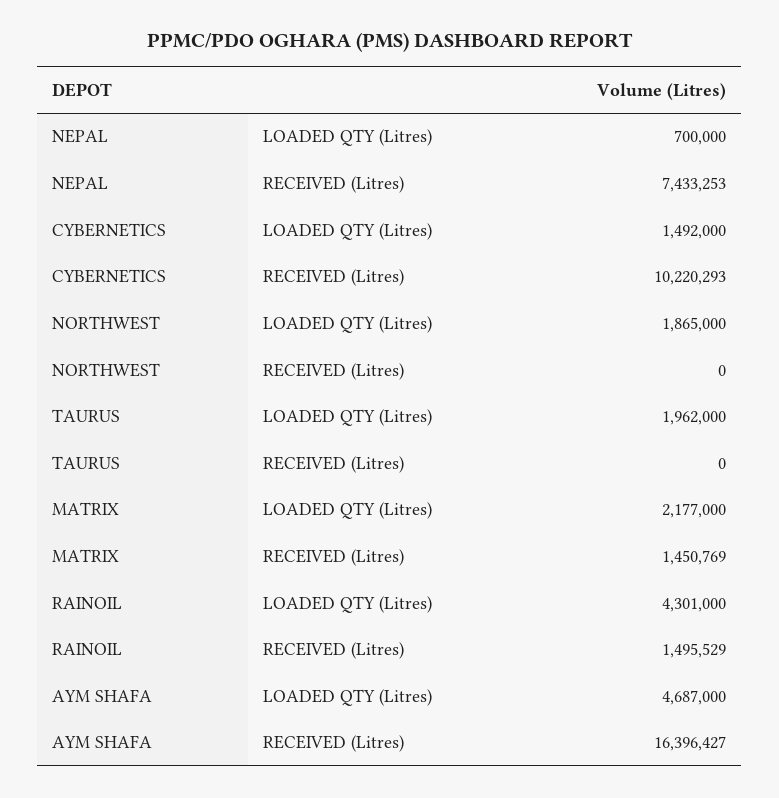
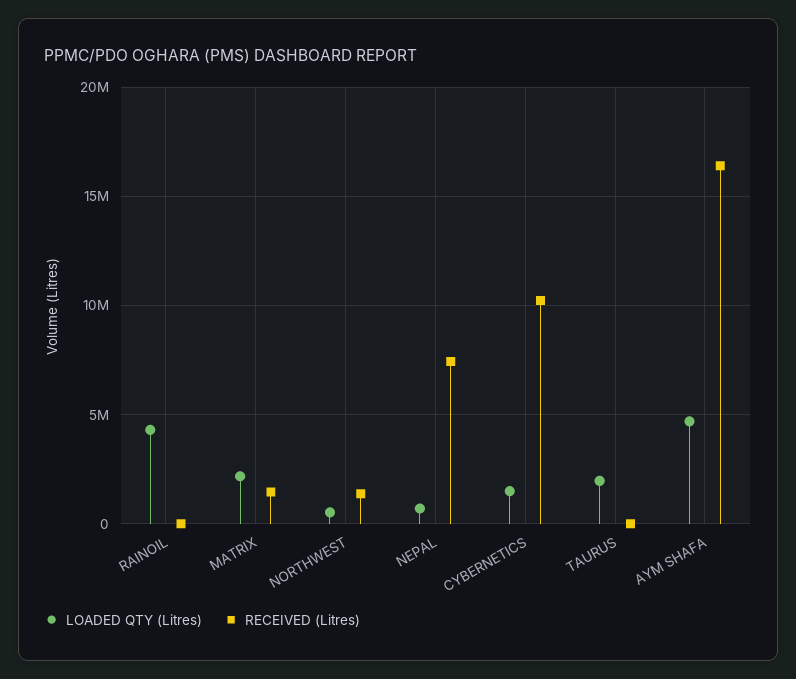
  {
    "LOADED QTY (Litres)": {
      "NEPAL": 700000,
      "CYBERNETICS": 1492000,
-     "NORTHWEST": 1865000,
+     "NORTHWEST": 500000,
      "TAURUS": 1962000,
      "MATRIX": 2177000,
      "RAINOIL": 4301000,
      "AYM SHAFA": 4687000
    },
    "RECEIVED (Litres)": {
      "NEPAL": 7433253,
      "CYBERNETICS": 10220293,
-     "NORTHWEST": 0,
+     "NORTHWEST": 1500000,
      "TAURUS": 0,
      "MATRIX": 1450769,
-     "RAINOIL": 1495529,
+     "RAINOIL": 0,
      "AYM SHAFA": 16396427
    }
  }

